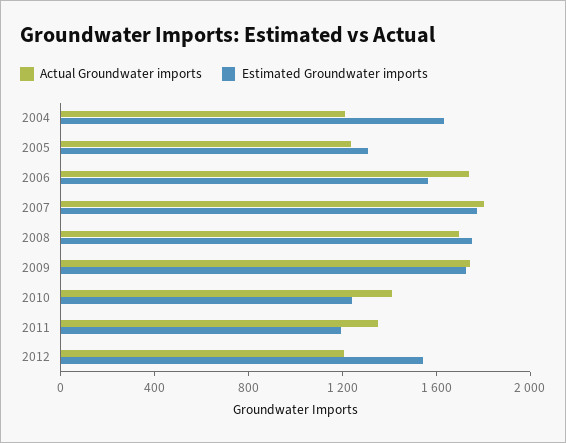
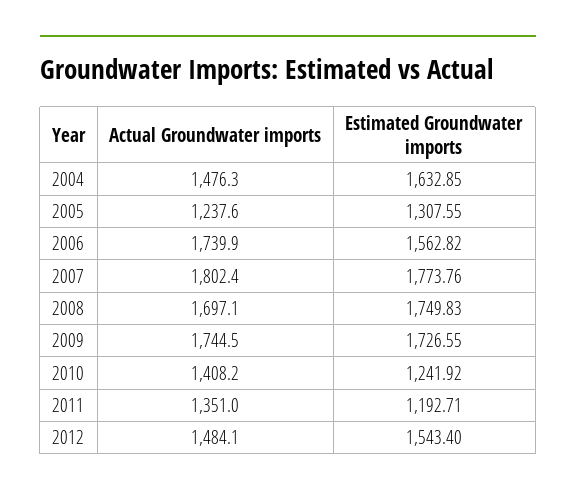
  {
    "Actual Groundwater imports": {
-     "2004": 1200,
+     "2004": 1476.3,
      "2005": 1237.6,
      "2006": 1739.9,
      "2007": 1802.4,
      "2008": 1697.1,
      "2009": 1744.5,
      "2010": 1408.2,
      "2011": 1351,
-     "2012": 1200
+     "2012": 1484.1
    },
    "Estimated Groundwater imports": {
      "2004": 1632.85,
      "2005": 1307.55,
      "2006": 1562.82,
      "2007": 1773.76,
      "2008": 1749.83,
      "2009": 1726.55,
      "2010": 1241.92,
      "2011": 1192.71,
      "2012": 1543.4
    }
  }

